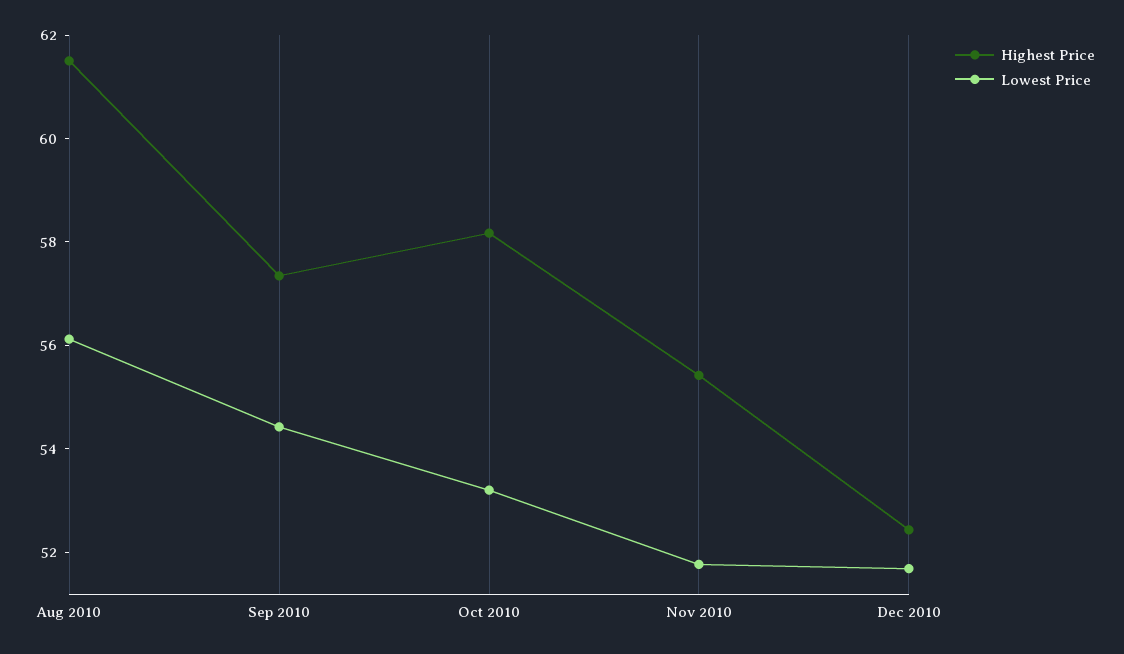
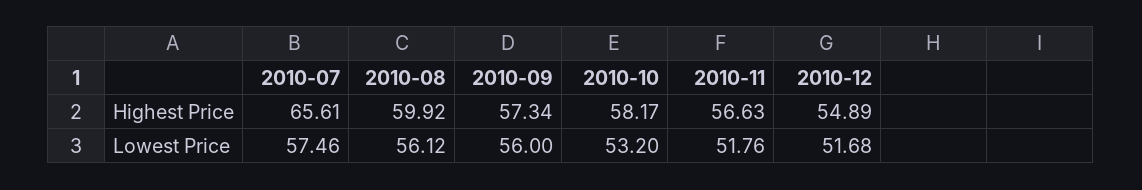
  {
    "Highest Price": {
-     "Aug 2010": 61.5,
+     "Aug 2010": 59.92,
      "Sep 2010": 57.34,
      "Oct 2010": 58.17,
-     "Nov 2010": 55.5,
+     "Nov 2010": 56.63,
-     "Dec 2010": 52.5
+     "Dec 2010": 54.89,
+     "2010-07": 65.61
    },
    "Lowest Price": {
      "Aug 2010": 56.12,
-     "Sep 2010": 54.5,
+     "Sep 2010": 56,
      "Oct 2010": 53.2,
      "Nov 2010": 51.76,
-     "Dec 2010": 51.68
+     "Dec 2010": 51.68,
+     "2010-07": 57.46
    }
  }

